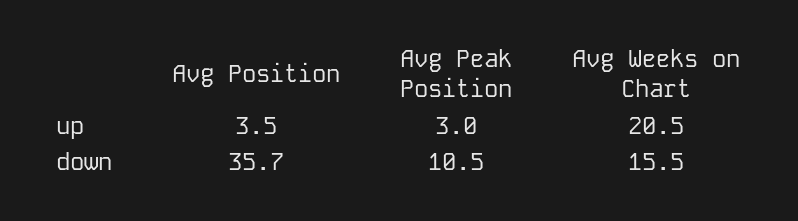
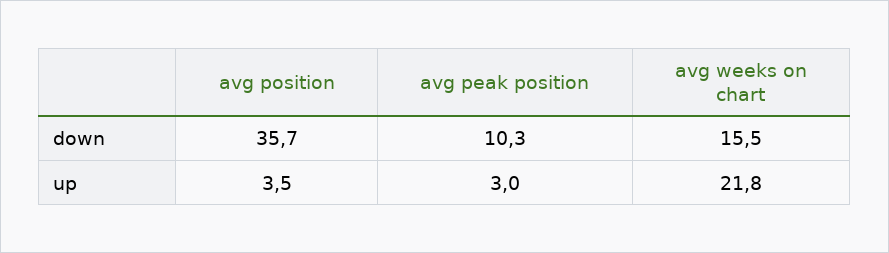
  {
    "Avg Position": {
      "up": 3.5,
      "down": 35.7
    },
    "Avg Peak Position": {
      "up": 3,
-     "down": 10.5
+     "down": 10.3
    },
    "Avg Weeks on Chart": {
-     "up": 20.5,
+     "up": 21.8,
      "down": 15.5
    }
  }

